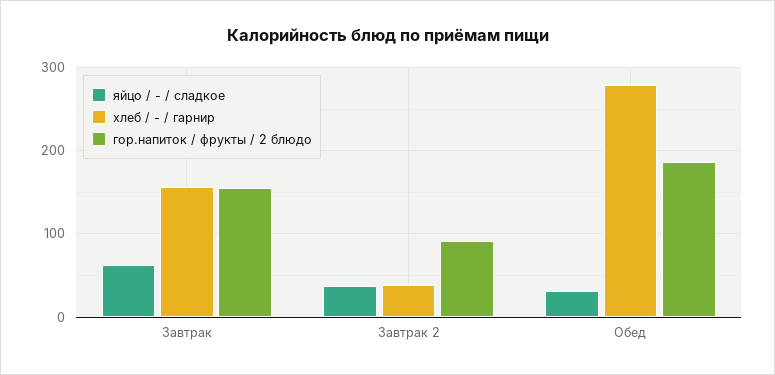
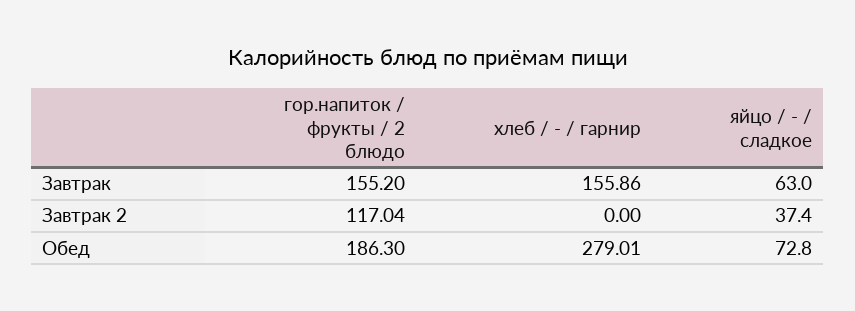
  {
    "яйцо / - / сладкое": {
      "Завтрак": 63,
      "Завтрак 2": 37.4,
-     "Обед": 30
+     "Обед": 72.8
    },
    "хлеб / - / гарнир": {
      "Завтрак": 155.86,
-     "Завтрак 2": 40,
+     "Завтрак 2": 0,
      "Обед": 279.01
    },
    "гор.напиток / фрукты / 2 блюдо": {
      "Завтрак": 155.2,
-     "Завтрак 2": 90,
+     "Завтрак 2": 117.04,
      "Обед": 186.3
    }
  }

